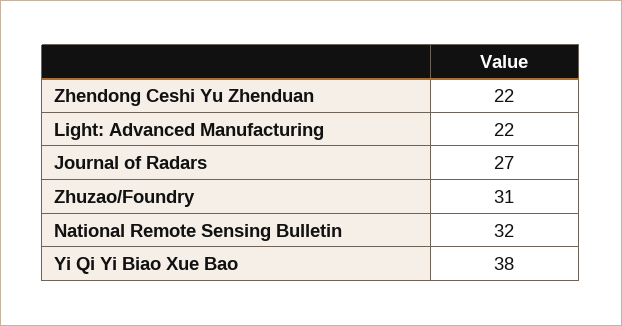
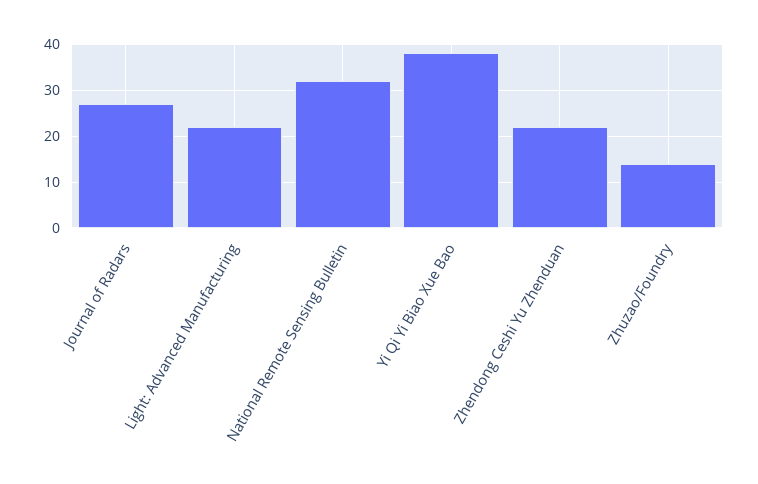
  {
    "Zhendong Ceshi Yu Zhenduan": 22,
    "Light: Advanced Manufacturing": 22,
    "Journal of Radars": 27,
-   "Zhuzao/Foundry": 31,
+   "Zhuzao/Foundry": 15,
    "National Remote Sensing Bulletin": 32,
    "Yi Qi Yi Biao Xue Bao": 38
  }

